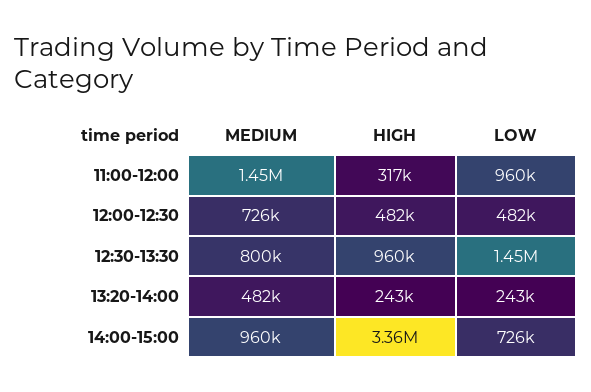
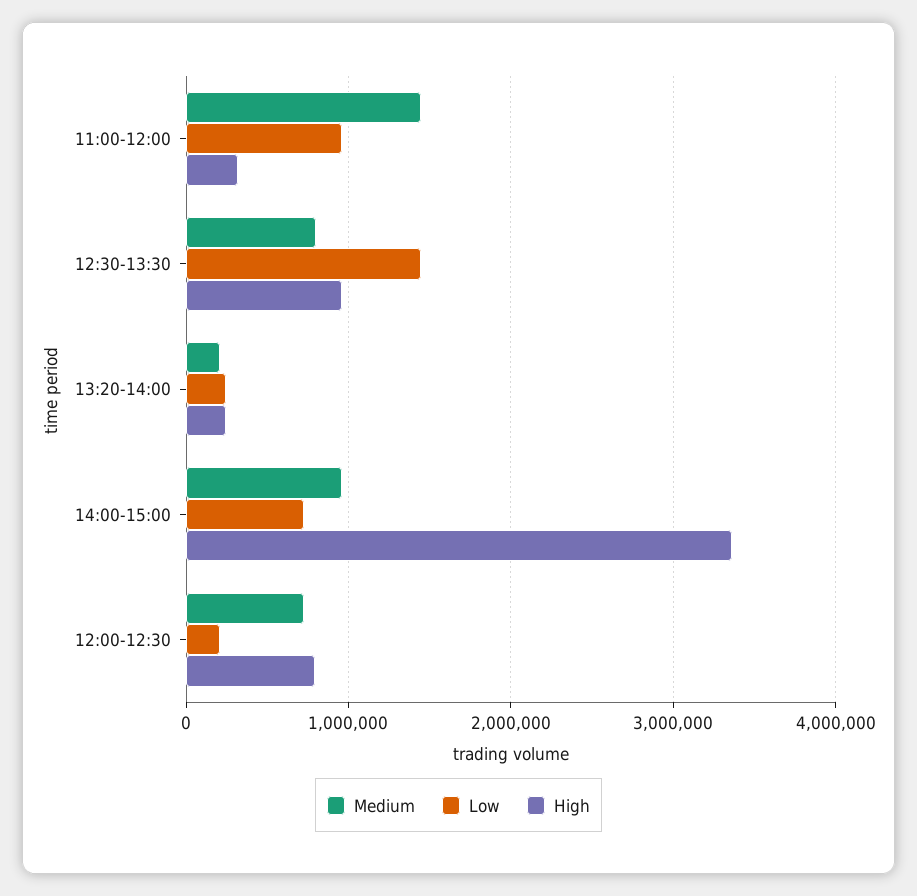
  {
    "MEDIUM": {
      "11:00-12:00": 1450000,
      "12:00-12:30": 726000,
      "12:30-13:30": 800000,
-     "13:20-14:00": 482000,
+     "13:20-14:00": 200000,
      "14:00-15:00": 960000
    },
    "HIGH": {
      "11:00-12:00": 317000,
-     "12:00-12:30": 482000,
+     "12:00-12:30": 800000,
      "12:30-13:30": 960000,
      "13:20-14:00": 243000,
      "14:00-15:00": 3360000
    },
    "LOW": {
      "11:00-12:00": 960000,
-     "12:00-12:30": 482000,
+     "12:00-12:30": 200000,
      "12:30-13:30": 1450000,
      "13:20-14:00": 243000,
      "14:00-15:00": 726000
    }
  }

